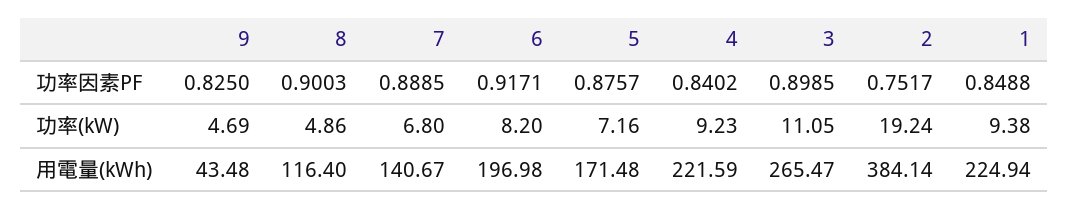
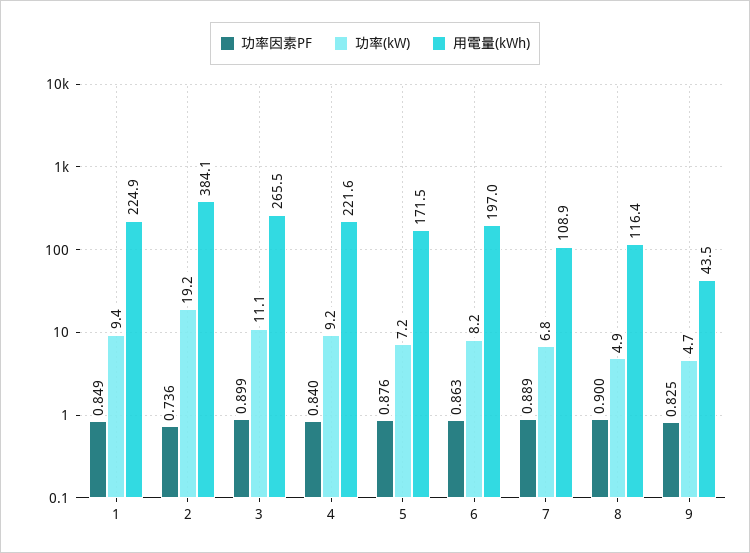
  {
    "功率因素PF": {
      "9": 0.825,
      "8": 0.9003,
      "7": 0.8885,
-     "6": 0.9171,
+     "6": 0.863,
      "5": 0.8757,
      "4": 0.8402,
      "3": 0.8985,
-     "2": 0.7517,
+     "2": 0.736,
      "1": 0.8488
    },
    "功率(kW)": {
      "9": 4.69,
      "8": 4.86,
      "7": 6.8,
      "6": 8.2,
      "5": 7.16,
      "4": 9.23,
      "3": 11.05,
      "2": 19.24,
      "1": 9.38
    },
    "用電量(kWh)": {
      "9": 43.48,
      "8": 116.4,
-     "7": 140.67,
+     "7": 108.9,
      "6": 196.98,
      "5": 171.48,
      "4": 221.59,
      "3": 265.47,
      "2": 384.14,
      "1": 224.94
    }
  }

